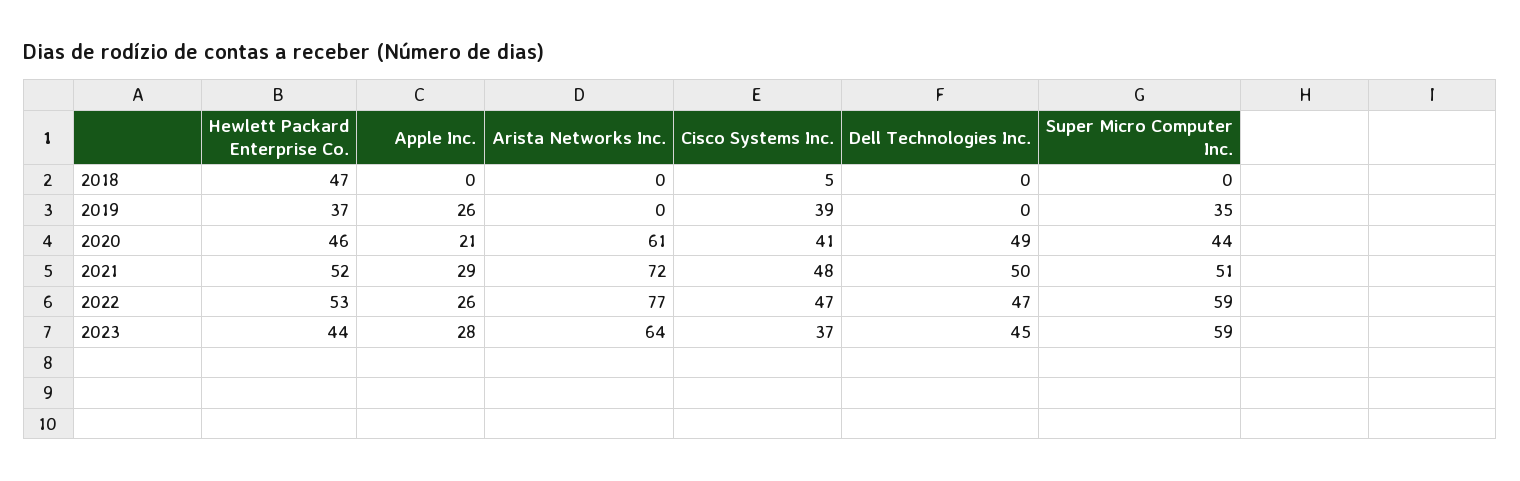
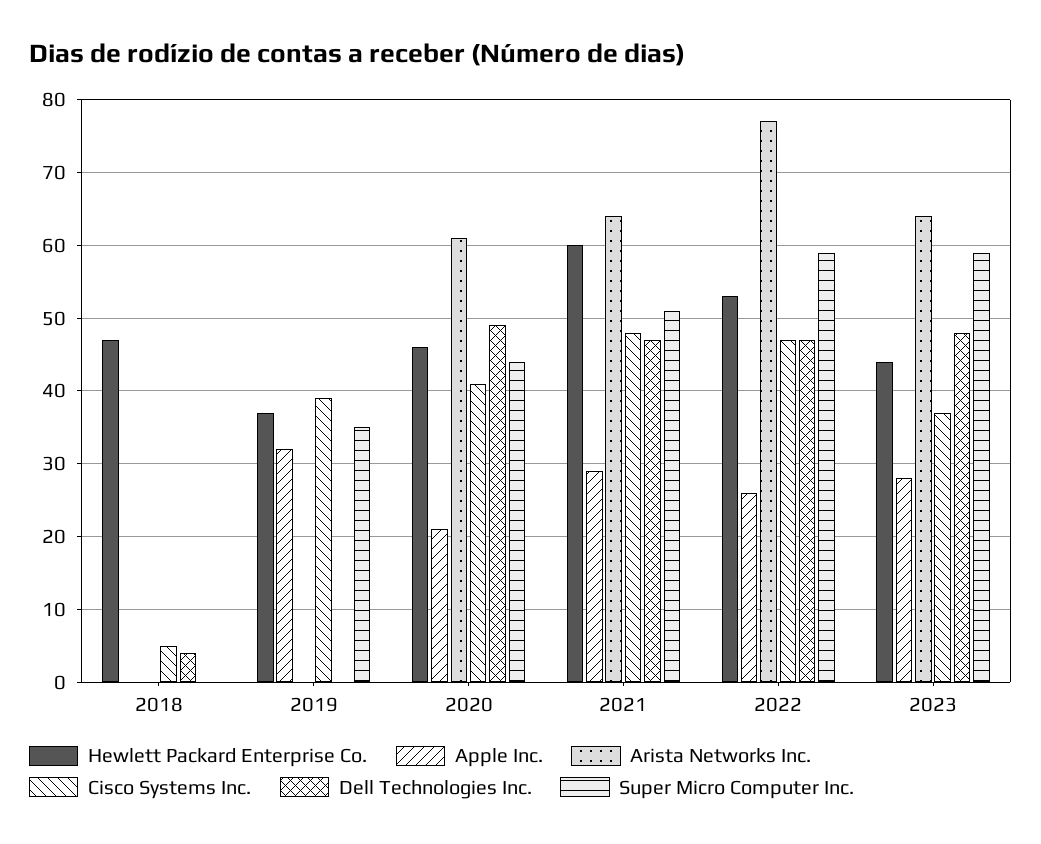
  {
    "Hewlett Packard Enterprise Co.": {
      "2018": 47,
      "2019": 37,
      "2020": 46,
-     "2021": 52,
+     "2021": 60,
      "2022": 53,
      "2023": 44
    },
    "Apple Inc.": {
      "2018": 0,
-     "2019": 26,
+     "2019": 32,
      "2020": 21,
      "2021": 29,
      "2022": 26,
      "2023": 28
    },
    "Arista Networks Inc.": {
      "2018": 0,
      "2019": 0,
      "2020": 61,
-     "2021": 72,
+     "2021": 64,
      "2022": 77,
      "2023": 64
    },
    "Cisco Systems Inc.": {
      "2018": 5,
      "2019": 39,
      "2020": 41,
      "2021": 48,
      "2022": 47,
      "2023": 37
    },
    "Dell Technologies Inc.": {
-     "2018": 0,
+     "2018": 4,
      "2019": 0,
      "2020": 49,
-     "2021": 50,
+     "2021": 47,
      "2022": 47,
-     "2023": 45
+     "2023": 48
    },
    "Super Micro Computer Inc.": {
      "2018": 0,
      "2019": 35,
      "2020": 44,
      "2021": 51,
      "2022": 59,
      "2023": 59
    }
  }

